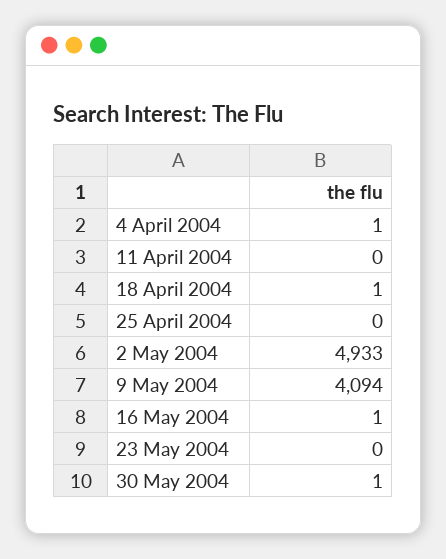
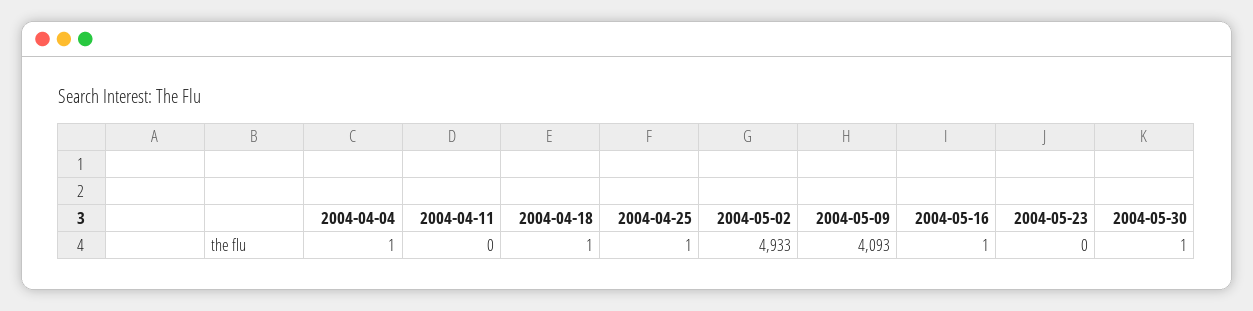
  {
    "4 April 2004": 1,
    "11 April 2004": 0,
    "18 April 2004": 1,
-   "25 April 2004": 0,
+   "25 April 2004": 1,
    "2 May 2004": 4933,
-   "9 May 2004": 4094,
+   "9 May 2004": 4093,
    "16 May 2004": 1,
    "23 May 2004": 0,
    "30 May 2004": 1
  }

